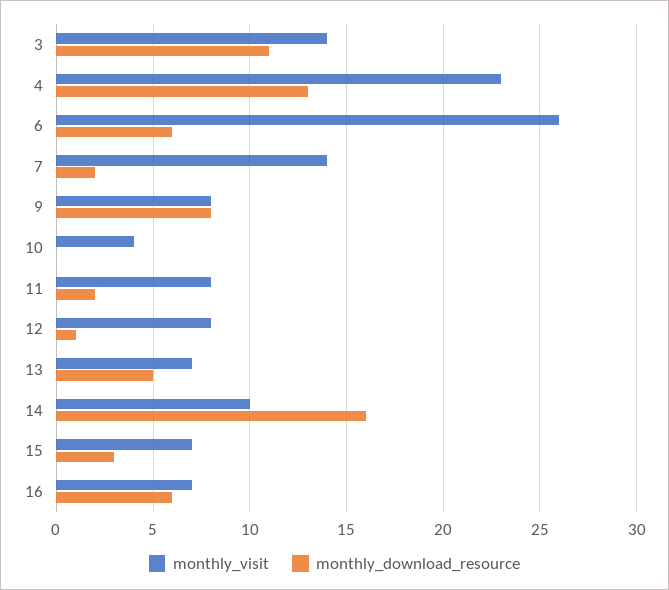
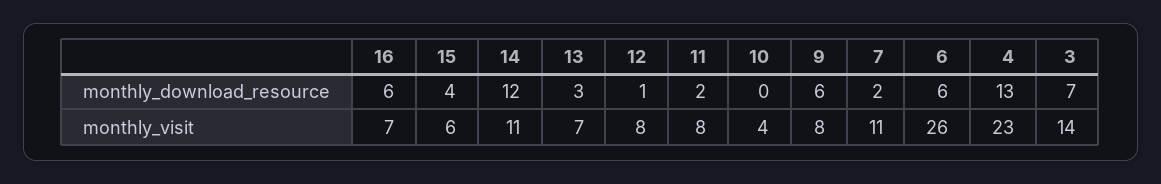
  {
    "monthly_visit": {
      "3": 14,
      "4": 23,
      "6": 26,
-     "7": 14,
+     "7": 11,
      "9": 8,
      "10": 4,
      "11": 8,
      "12": 8,
      "13": 7,
-     "14": 10,
+     "14": 11,
-     "15": 7,
+     "15": 6,
      "16": 7
    },
    "monthly_download_resource": {
-     "3": 11,
+     "3": 7,
      "4": 13,
      "6": 6,
      "7": 2,
-     "9": 8,
+     "9": 6,
      "10": 0,
      "11": 2,
      "12": 1,
-     "13": 5,
+     "13": 3,
-     "14": 16,
+     "14": 12,
-     "15": 3,
+     "15": 4,
      "16": 6
    }
  }

